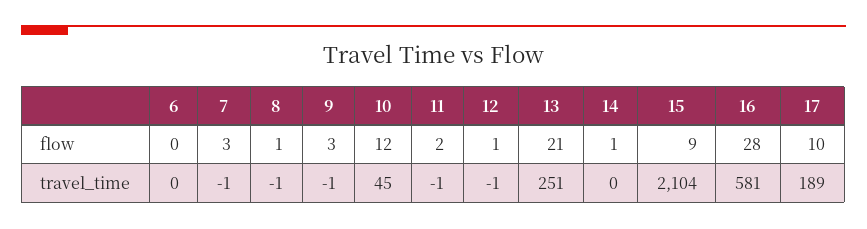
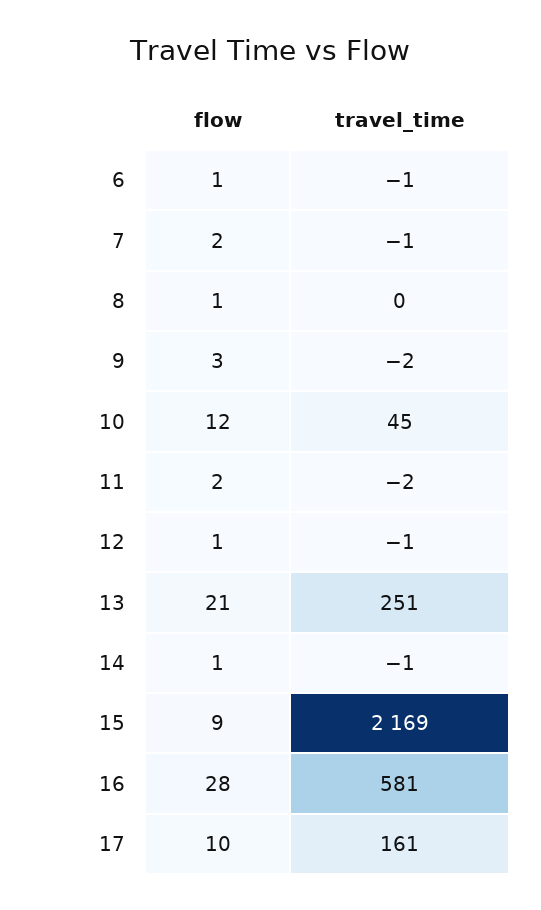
  {
    "6": {
-     "flow": 0,
+     "flow": 1,
-     "travel_time": 0
+     "travel_time": -1
    },
    "7": {
-     "flow": 3,
+     "flow": 2,
      "travel_time": -1
    },
    "8": {
      "flow": 1,
-     "travel_time": -1
+     "travel_time": 0
    },
    "9": {
      "flow": 3,
-     "travel_time": -1
+     "travel_time": -2
    },
    "10": {
      "flow": 12,
      "travel_time": 45
    },
    "11": {
      "flow": 2,
-     "travel_time": -1
+     "travel_time": -2
    },
    "12": {
      "flow": 1,
      "travel_time": -1
    },
    "13": {
      "flow": 21,
      "travel_time": 251
    },
    "14": {
      "flow": 1,
-     "travel_time": 0
+     "travel_time": -1
    },
    "15": {
      "flow": 9,
-     "travel_time": 2104
+     "travel_time": 2169
    },
    "16": {
      "flow": 28,
      "travel_time": 581
    },
    "17": {
      "flow": 10,
-     "travel_time": 189
+     "travel_time": 161
    }
  }

